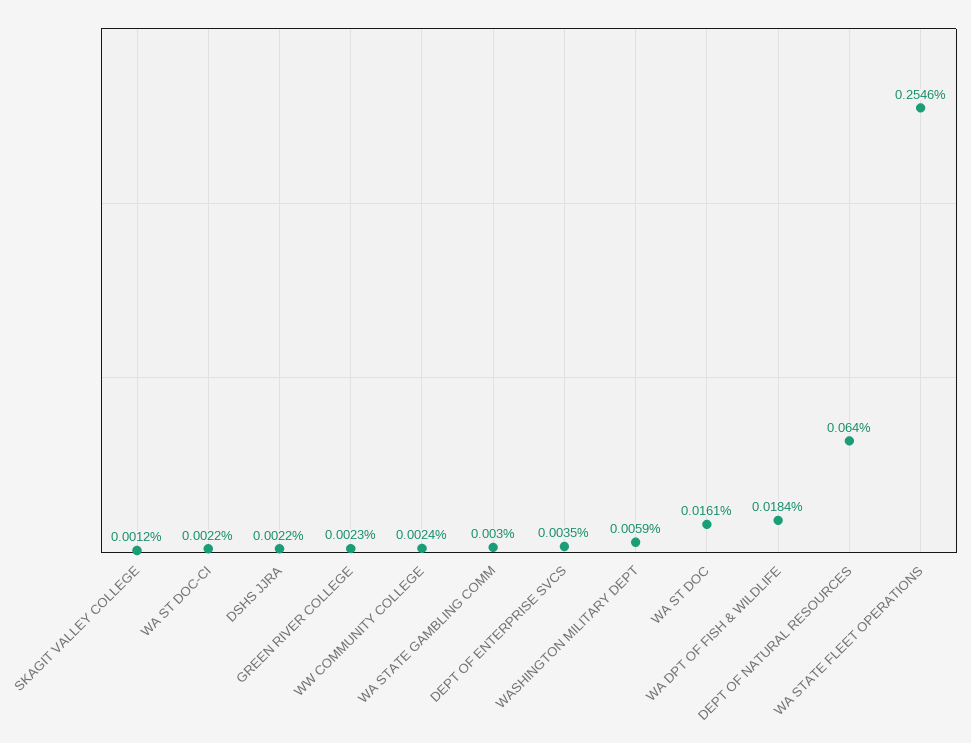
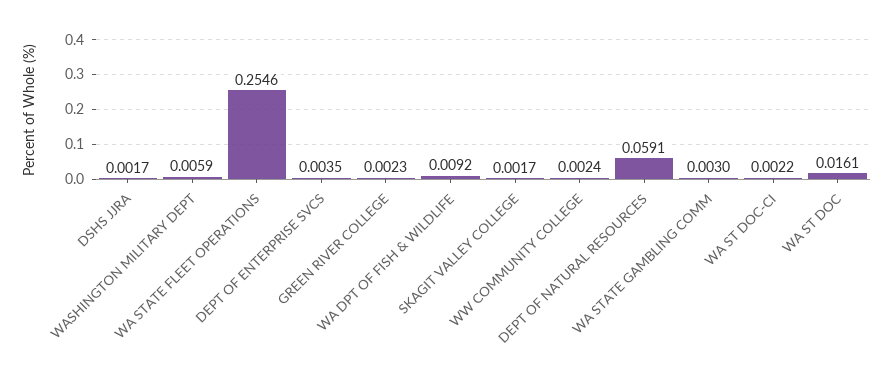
  {
-   "SKAGIT VALLEY COLLEGE": 0.0012,
+   "SKAGIT VALLEY COLLEGE": 0.0017,
    "WA ST DOC-CI": 0.0022,
-   "DSHS JJRA": 0.0022,
+   "DSHS JJRA": 0.0017,
    "GREEN RIVER COLLEGE": 0.0023,
    "WW COMMUNITY COLLEGE": 0.0024,
    "WA STATE GAMBLING COMM": 0.003,
    "DEPT OF ENTERPRISE SVCS": 0.0035,
    "WASHINGTON MILITARY DEPT": 0.0059,
    "WA ST DOC": 0.0161,
-   "WA DPT OF FISH & WILDLIFE": 0.0184,
+   "WA DPT OF FISH & WILDLIFE": 0.0092,
-   "DEPT OF NATURAL RESOURCES": 0.064,
+   "DEPT OF NATURAL RESOURCES": 0.0591,
    "WA STATE FLEET OPERATIONS": 0.2546
  }

